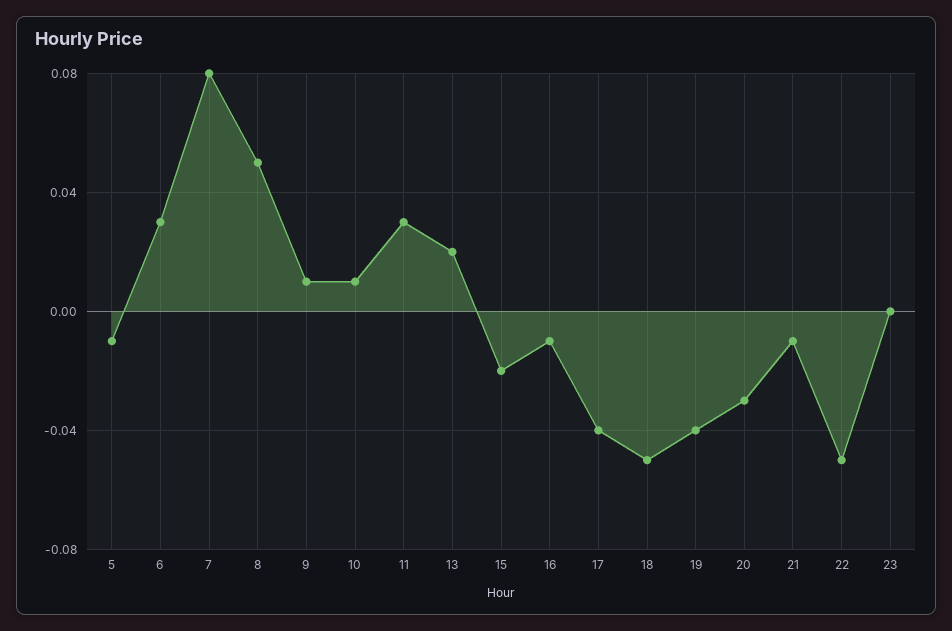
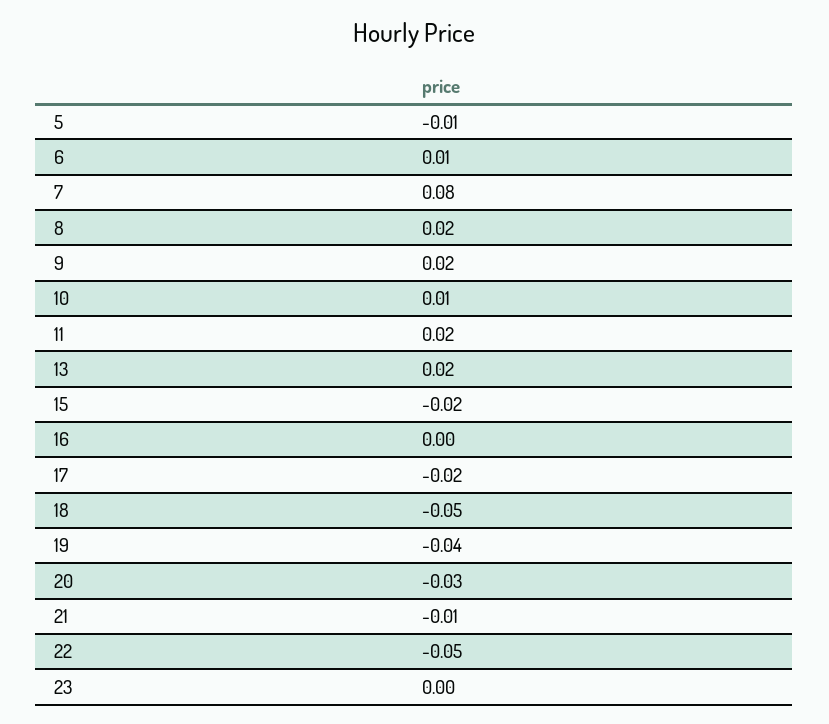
  {
    "5": -0.01,
-   "6": 0.03,
+   "6": 0.01,
    "7": 0.08,
-   "8": 0.05,
+   "8": 0.02,
-   "9": 0.01,
+   "9": 0.02,
    "10": 0.01,
-   "11": 0.03,
+   "11": 0.02,
    "13": 0.02,
    "15": -0.02,
-   "16": -0.01,
+   "16": 0,
-   "17": -0.04,
+   "17": -0.02,
    "18": -0.05,
    "19": -0.04,
    "20": -0.03,
    "21": -0.01,
    "22": -0.05,
    "23": 0
  }

